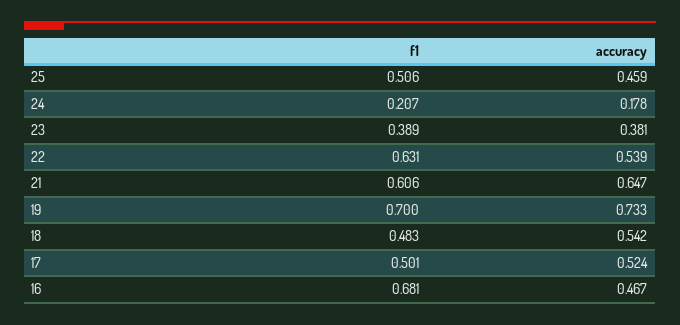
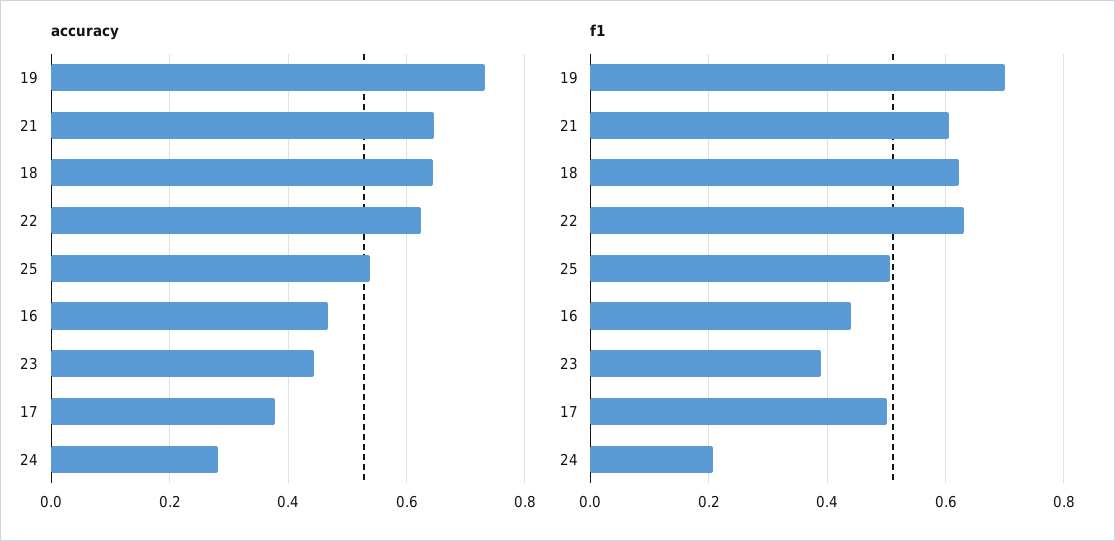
  {
    "f1": {
      "25": 0.506,
      "24": 0.207,
      "23": 0.389,
      "22": 0.631,
      "21": 0.606,
      "19": 0.7,
-     "18": 0.483,
+     "18": 0.62,
      "17": 0.501,
-     "16": 0.681
+     "16": 0.44
    },
    "accuracy": {
-     "25": 0.459,
+     "25": 0.54,
-     "24": 0.178,
+     "24": 0.28,
-     "23": 0.381,
+     "23": 0.44,
-     "22": 0.539,
+     "22": 0.62,
      "21": 0.647,
      "19": 0.733,
-     "18": 0.542,
+     "18": 0.64,
-     "17": 0.524,
+     "17": 0.38,
      "16": 0.467
    }
  }

